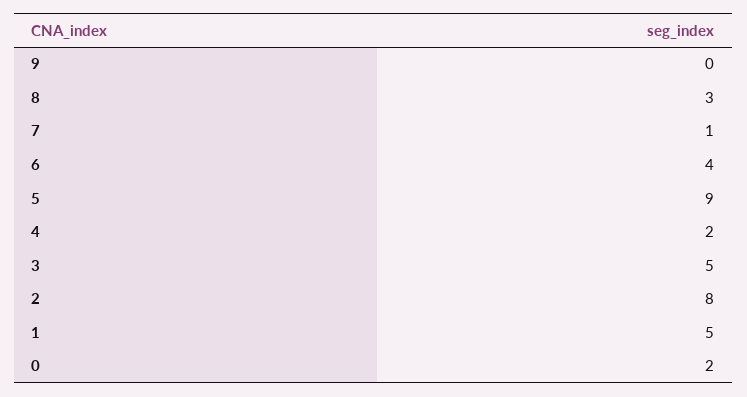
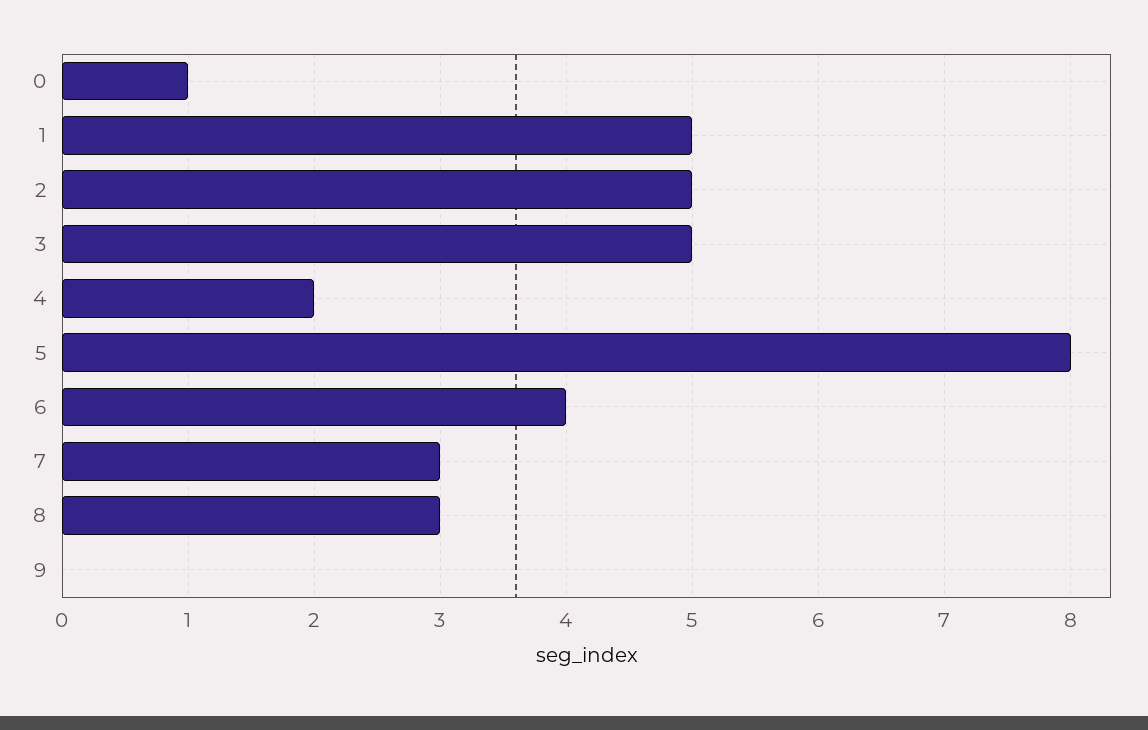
  {
    "9": 0,
    "8": 3,
-   "7": 1,
+   "7": 3,
    "6": 4,
-   "5": 9,
+   "5": 8,
    "4": 2,
    "3": 5,
-   "2": 8,
+   "2": 5,
    "1": 5,
-   "0": 2
+   "0": 1
  }

